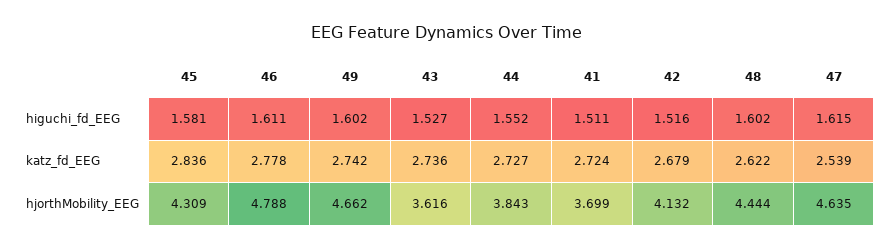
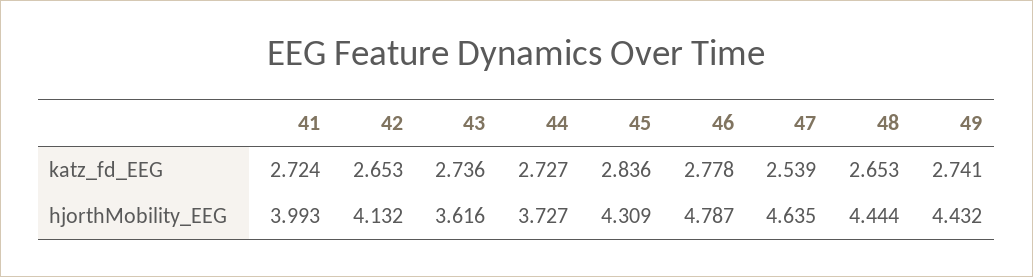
  {
    "45": {
-     "higuchi_fd_EEG": 1.581,
      "katz_fd_EEG": 2.836,
      "hjorthMobility_EEG": 4.309
    },
    "46": {
-     "higuchi_fd_EEG": 1.611,
      "katz_fd_EEG": 2.778,
-     "hjorthMobility_EEG": 4.788
+     "hjorthMobility_EEG": 4.787
    },
    "49": {
-     "higuchi_fd_EEG": 1.602,
-     "katz_fd_EEG": 2.742,
+     "katz_fd_EEG": 2.741,
-     "hjorthMobility_EEG": 4.662
+     "hjorthMobility_EEG": 4.432
    },
    "43": {
-     "higuchi_fd_EEG": 1.527,
      "katz_fd_EEG": 2.736,
      "hjorthMobility_EEG": 3.616
    },
    "44": {
-     "higuchi_fd_EEG": 1.552,
      "katz_fd_EEG": 2.727,
-     "hjorthMobility_EEG": 3.843
+     "hjorthMobility_EEG": 3.727
    },
    "41": {
-     "higuchi_fd_EEG": 1.511,
      "katz_fd_EEG": 2.724,
-     "hjorthMobility_EEG": 3.699
+     "hjorthMobility_EEG": 3.993
    },
    "42": {
-     "higuchi_fd_EEG": 1.516,
-     "katz_fd_EEG": 2.679,
+     "katz_fd_EEG": 2.653,
      "hjorthMobility_EEG": 4.132
    },
    "48": {
-     "higuchi_fd_EEG": 1.602,
-     "katz_fd_EEG": 2.622,
+     "katz_fd_EEG": 2.653,
      "hjorthMobility_EEG": 4.444
    },
    "47": {
-     "higuchi_fd_EEG": 1.615,
      "katz_fd_EEG": 2.539,
      "hjorthMobility_EEG": 4.635
    }
  }

